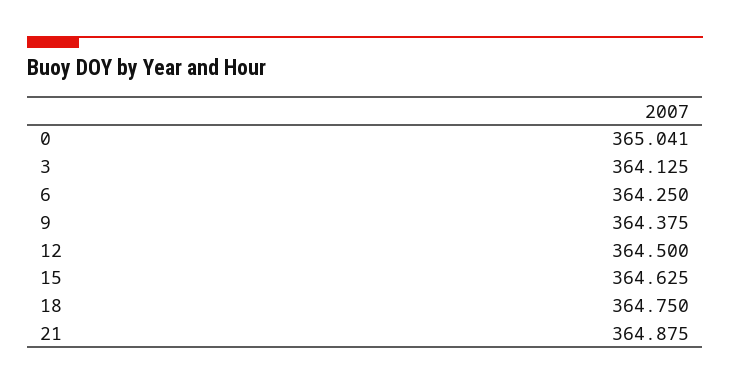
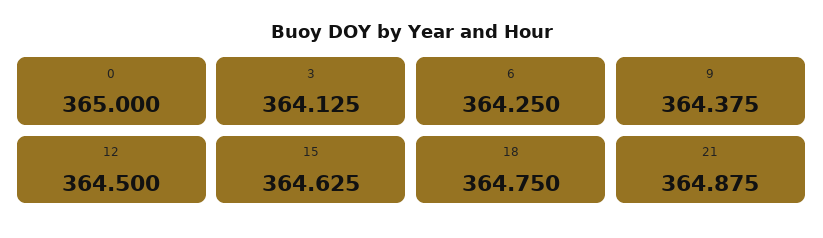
  {
-   "0": 365.041,
+   "0": 365,
    "3": 364.125,
    "6": 364.25,
    "9": 364.375,
    "12": 364.5,
    "15": 364.625,
    "18": 364.75,
    "21": 364.875
  }

